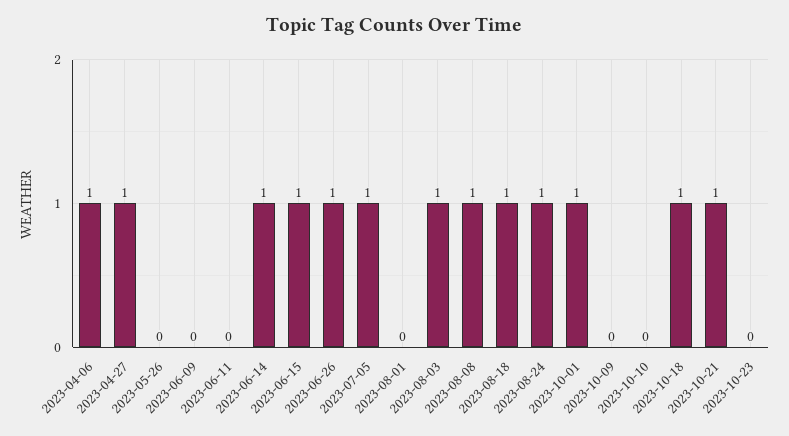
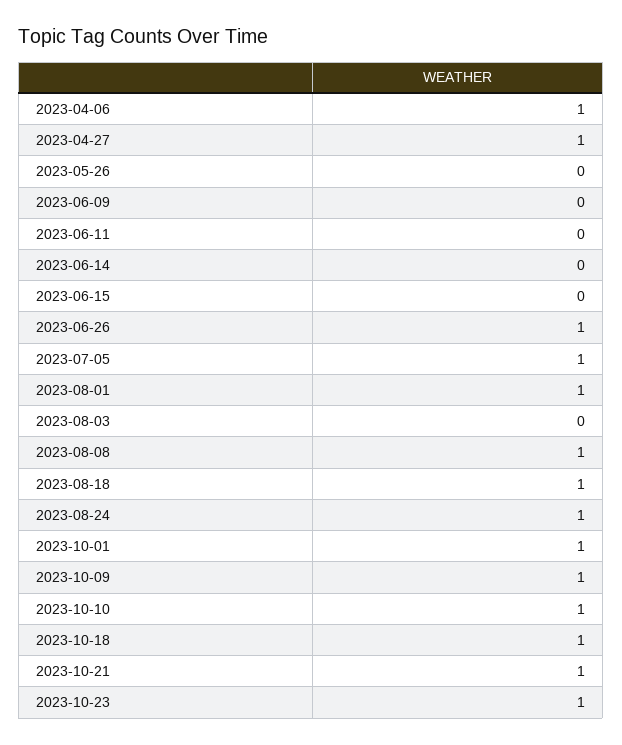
  {
    "2023-04-06": 1,
    "2023-04-27": 1,
    "2023-05-26": 0,
    "2023-06-09": 0,
    "2023-06-11": 0,
-   "2023-06-14": 1,
+   "2023-06-14": 0,
-   "2023-06-15": 1,
+   "2023-06-15": 0,
    "2023-06-26": 1,
    "2023-07-05": 1,
-   "2023-08-01": 0,
+   "2023-08-01": 1,
-   "2023-08-03": 1,
+   "2023-08-03": 0,
    "2023-08-08": 1,
    "2023-08-18": 1,
    "2023-08-24": 1,
    "2023-10-01": 1,
-   "2023-10-09": 0,
+   "2023-10-09": 1,
-   "2023-10-10": 0,
+   "2023-10-10": 1,
    "2023-10-18": 1,
    "2023-10-21": 1,
-   "2023-10-23": 0
+   "2023-10-23": 1
  }

